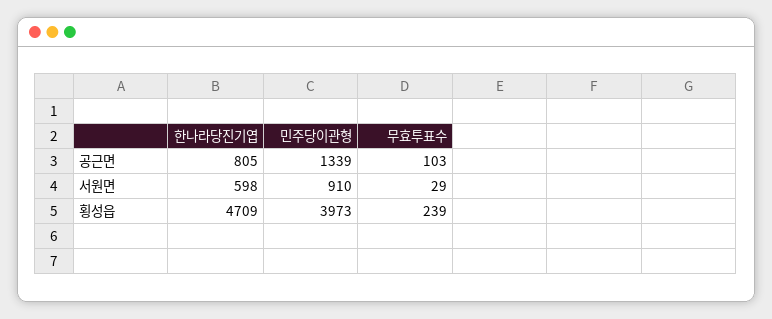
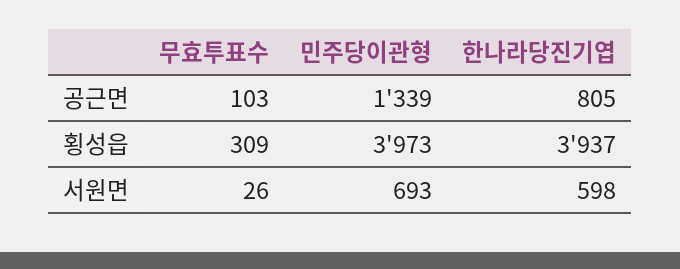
  {
    "한나라당진기엽": {
      "공근면": 805,
      "서원면": 598,
-     "횡성읍": 4709
+     "횡성읍": 3937
    },
    "민주당이관형": {
      "공근면": 1339,
-     "서원면": 910,
+     "서원면": 693,
      "횡성읍": 3973
    },
    "무효투표수": {
      "공근면": 103,
-     "서원면": 29,
+     "서원면": 26,
-     "횡성읍": 239
+     "횡성읍": 309
    }
  }

